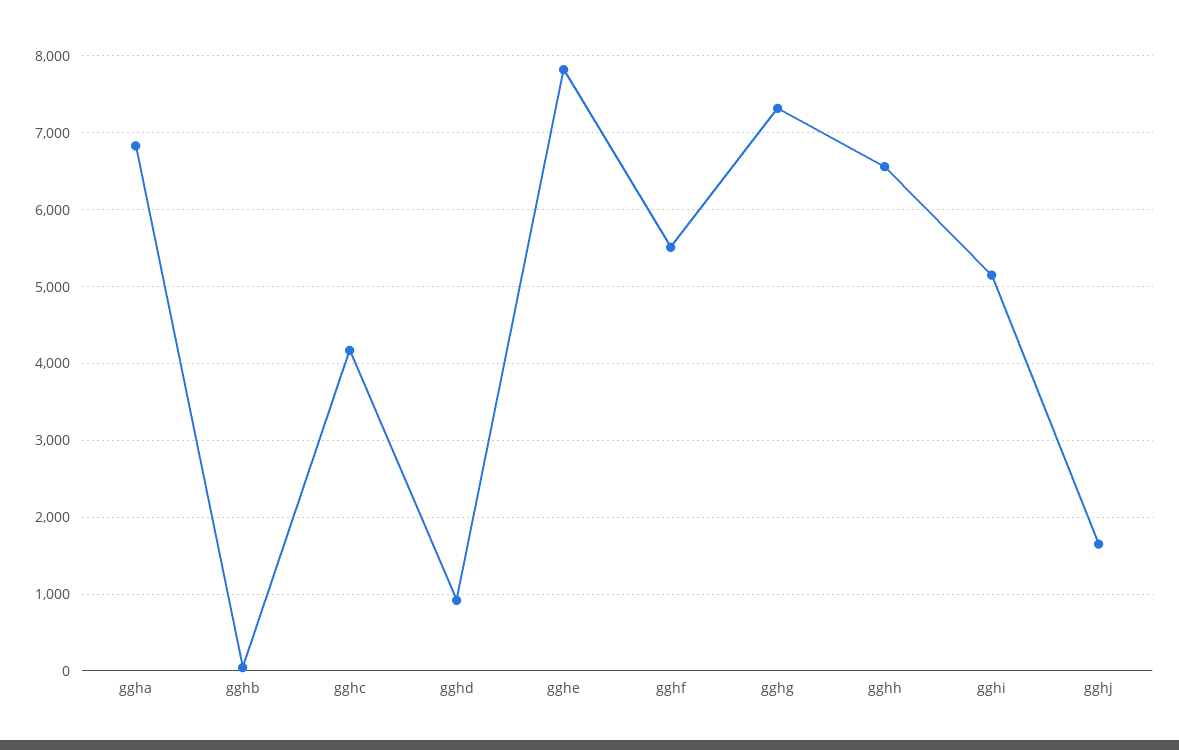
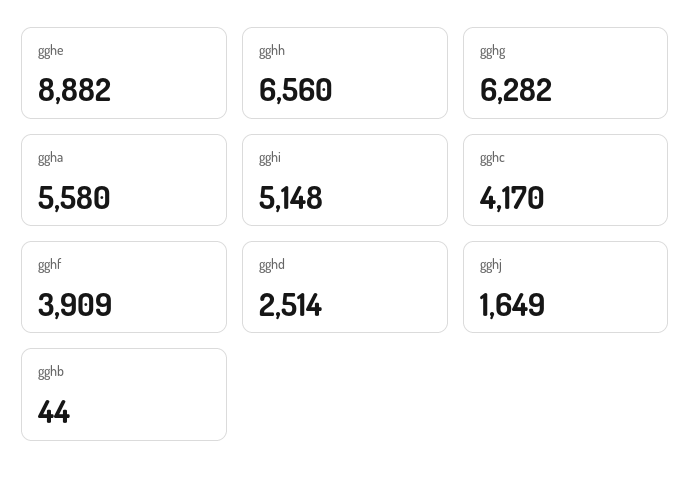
  {
-   "ggha": 6800,
+   "ggha": 5580,
    "gghb": 44,
    "gghc": 4170,
-   "gghd": 900,
+   "gghd": 2514,
-   "gghe": 7800,
+   "gghe": 8882,
-   "gghf": 5500,
+   "gghf": 3909,
-   "gghg": 7300,
+   "gghg": 6282,
    "gghh": 6560,
    "gghi": 5148,
    "gghj": 1649
  }

